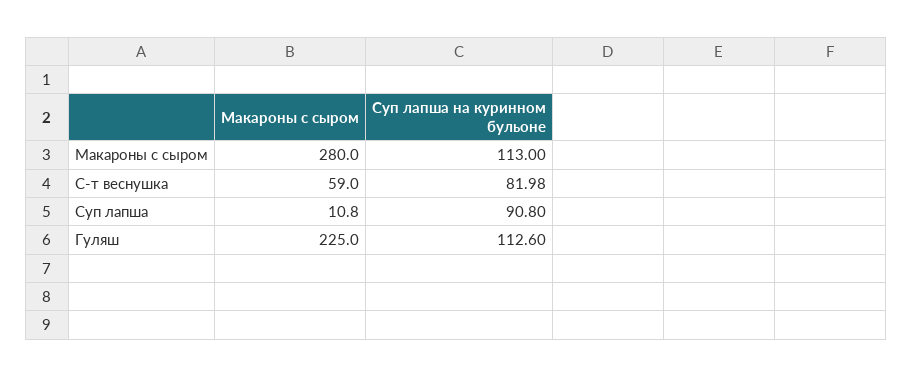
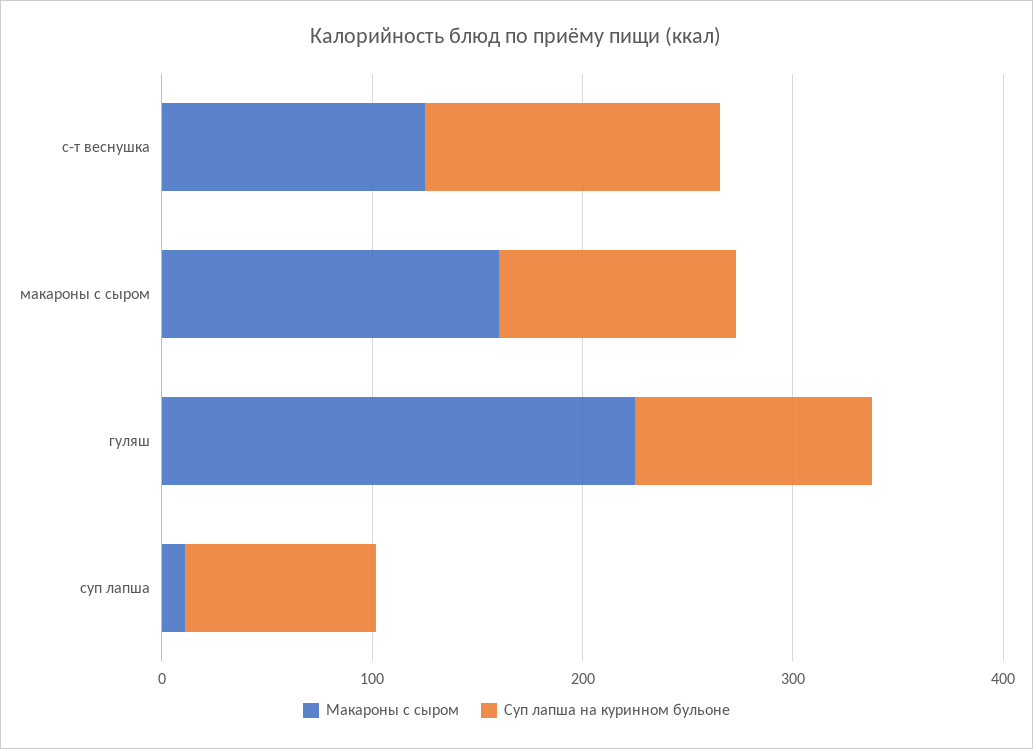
  {
    "Макароны с сыром": {
-     "Макароны с сыром": 280,
+     "Макароны с сыром": 160,
-     "С-т веснушка": 59,
+     "С-т веснушка": 120,
      "Суп лапша": 10.8,
      "Гуляш": 225
    },
    "Суп лапша на куринном бульоне": {
      "Макароны с сыром": 113,
-     "С-т веснушка": 81.98,
+     "С-т веснушка": 140,
      "Суп лапша": 90.8,
      "Гуляш": 112.6
    }
  }

